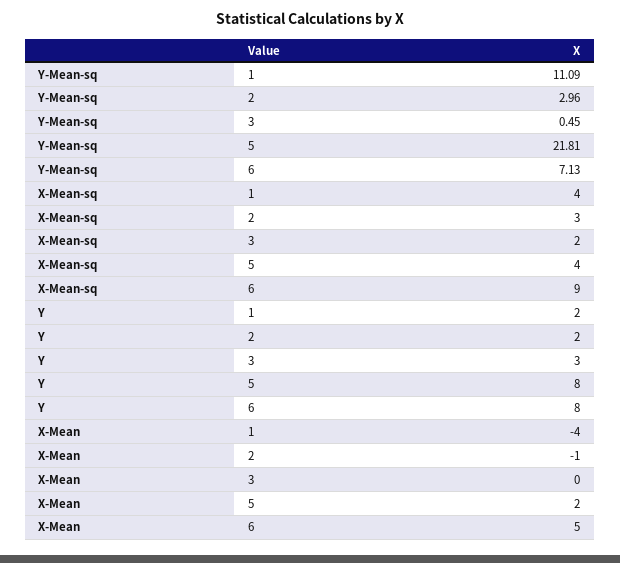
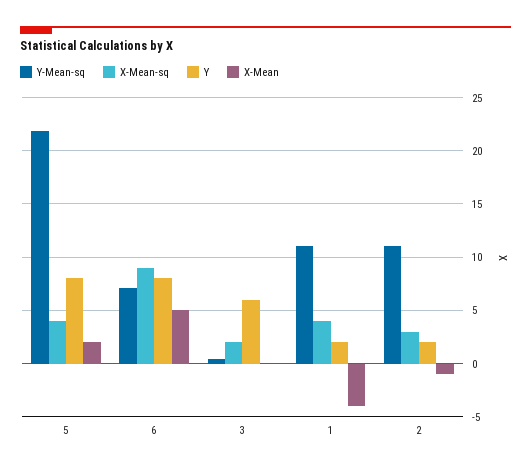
  {
    "Y-Mean-sq": {
      "1": 11.09,
-     "2": 2.96,
+     "2": 11,
      "3": 0.45,
      "5": 21.81,
      "6": 7.13
    },
    "X-Mean-sq": {
      "1": 4,
      "2": 3,
      "3": 2,
      "5": 4,
      "6": 9
    },
    "Y": {
      "1": 2,
      "2": 2,
-     "3": 3,
+     "3": 6,
      "5": 8,
      "6": 8
    },
    "X-Mean": {
      "1": -4,
      "2": -1,
      "3": 0,
      "5": 2,
      "6": 5
    }
  }

